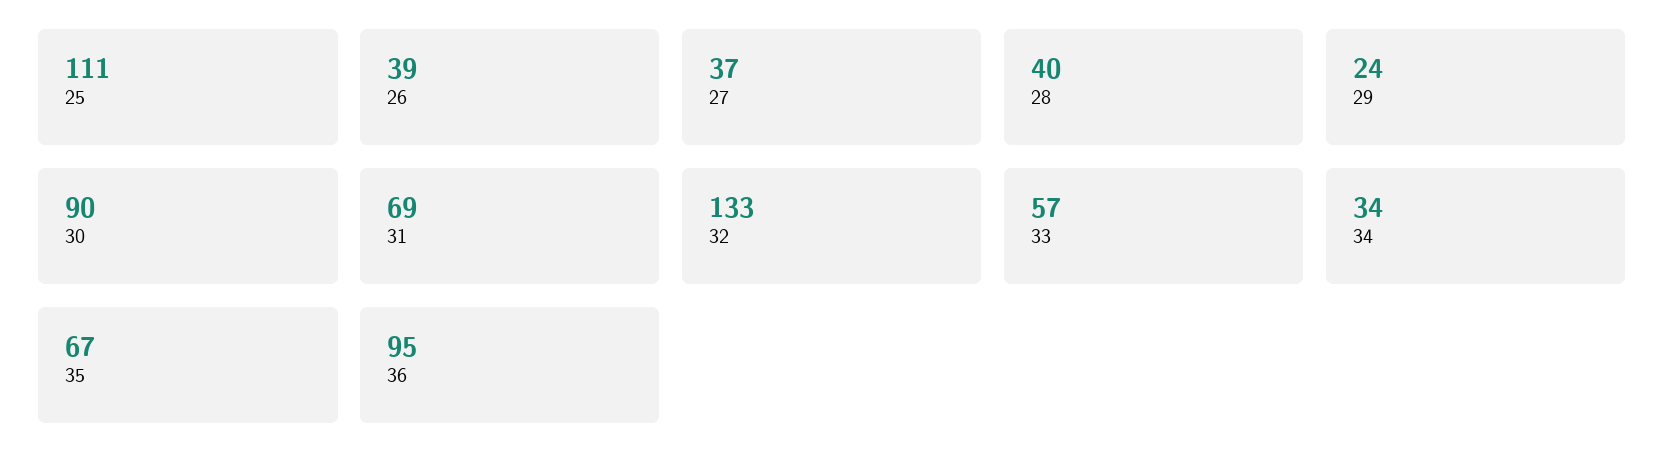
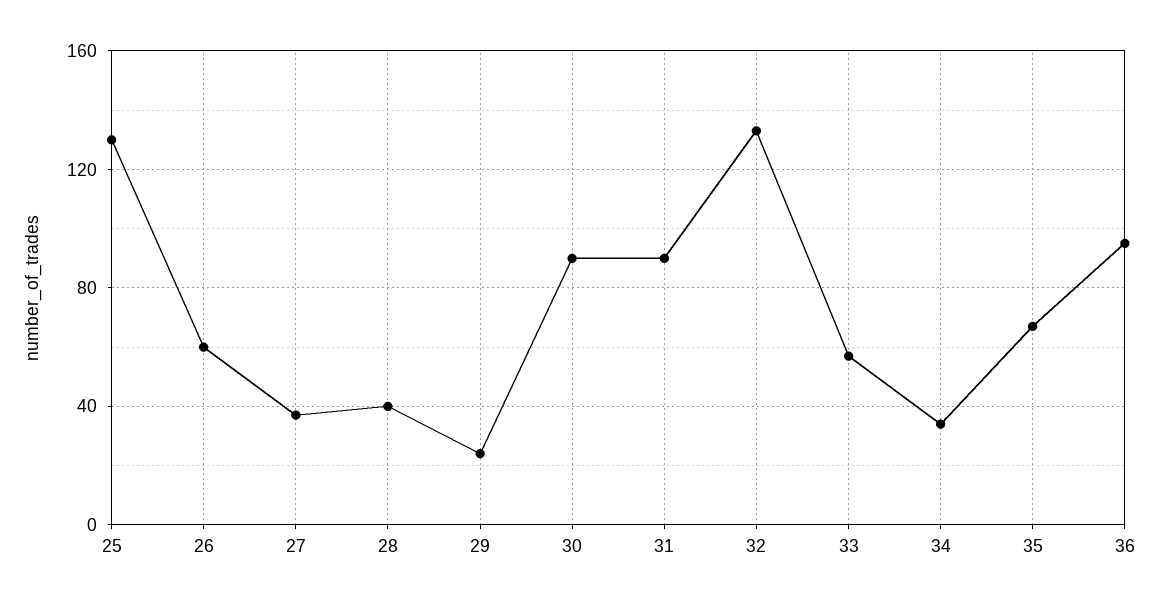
  {
-   "25": 111,
+   "25": 130,
-   "26": 39,
+   "26": 60,
    "27": 37,
    "28": 40,
    "29": 24,
    "30": 90,
-   "31": 69,
+   "31": 90,
    "32": 133,
    "33": 57,
    "34": 34,
    "35": 67,
    "36": 95
  }

